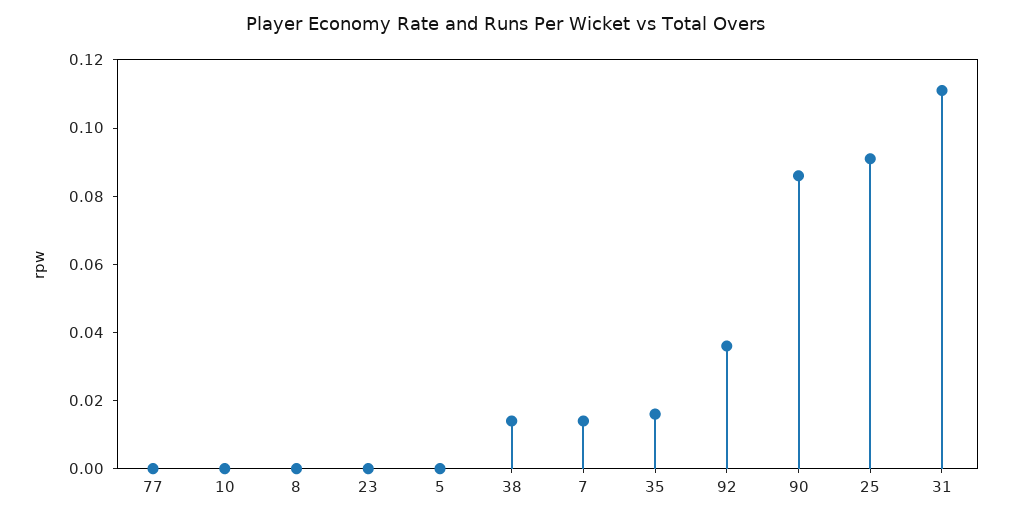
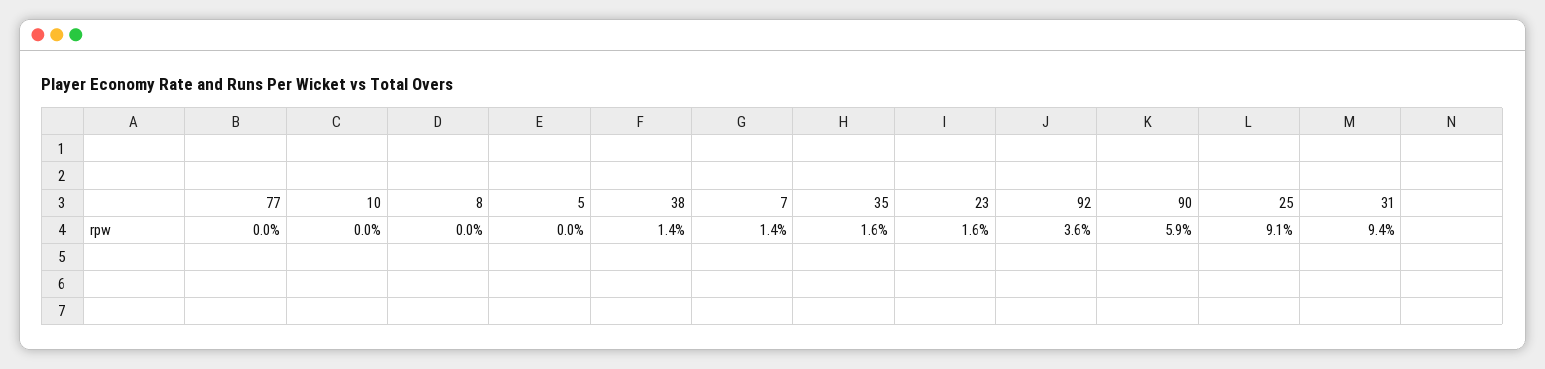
  {
    "77": 0,
    "10": 0,
    "8": 0,
-   "23": 0,
+   "23": 0.016,
    "5": 0,
    "38": 0.014,
    "7": 0.014,
    "35": 0.016,
    "92": 0.036,
-   "90": 0.085,
+   "90": 0.059,
    "25": 0.091,
-   "31": 0.11
+   "31": 0.094
  }

